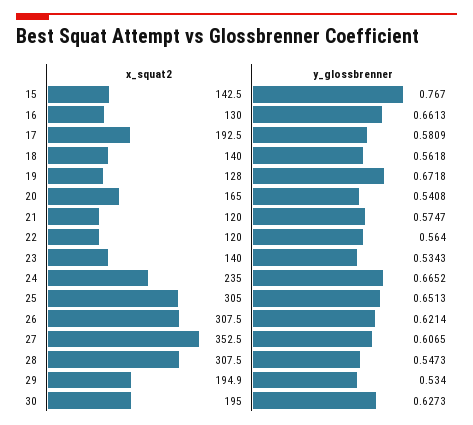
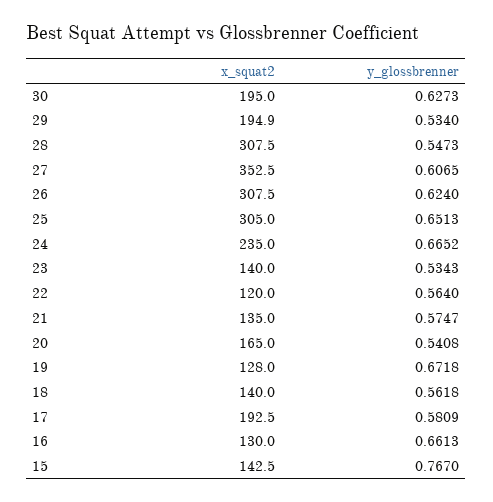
  {
    "x_squat2": {
      "15": 142.5,
      "16": 130,
      "17": 192.5,
      "18": 140,
      "19": 128,
      "20": 165,
-     "21": 120,
+     "21": 135,
      "22": 120,
      "23": 140,
      "24": 235,
      "25": 305,
      "26": 307.5,
      "27": 352.5,
      "28": 307.5,
      "29": 194.9,
      "30": 195
    },
    "y_glossbrenner": {
      "15": 0.767,
      "16": 0.6613,
      "17": 0.5809,
      "18": 0.5618,
      "19": 0.6718,
      "20": 0.5408,
      "21": 0.5747,
      "22": 0.564,
      "23": 0.5343,
      "24": 0.6652,
      "25": 0.6513,
-     "26": 0.6214,
+     "26": 0.624,
      "27": 0.6065,
      "28": 0.5473,
      "29": 0.534,
      "30": 0.6273
    }
  }

